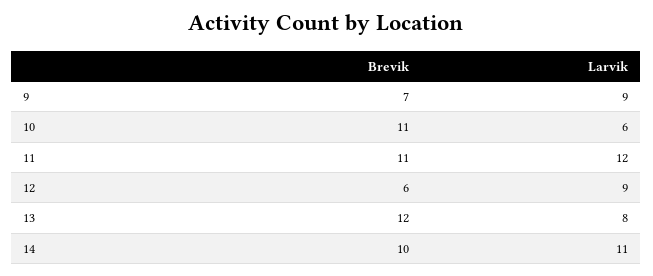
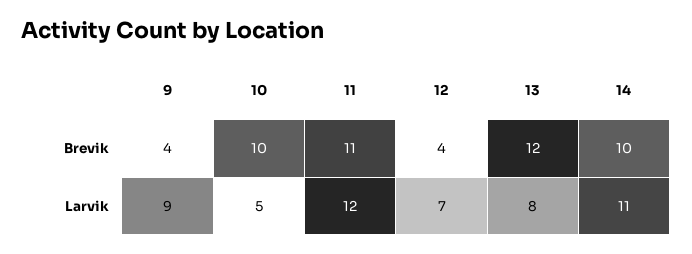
  {
    "Brevik": {
-     "9": 7,
+     "9": 4,
-     "10": 11,
+     "10": 10,
      "11": 11,
-     "12": 6,
+     "12": 4,
      "13": 12,
      "14": 10
    },
    "Larvik": {
      "9": 9,
-     "10": 6,
+     "10": 5,
      "11": 12,
-     "12": 9,
+     "12": 7,
      "13": 8,
      "14": 11
    }
  }

